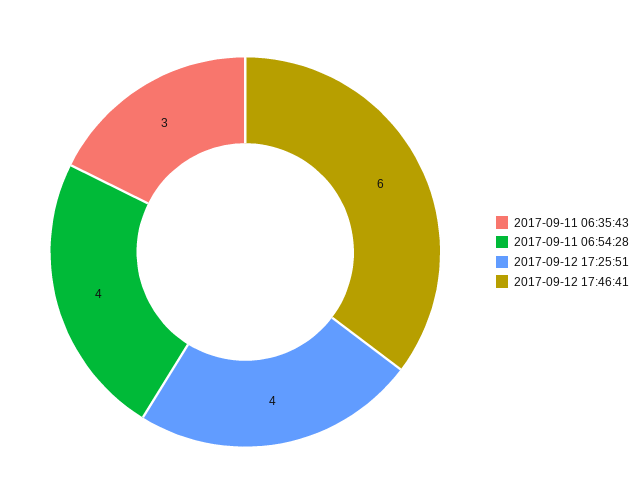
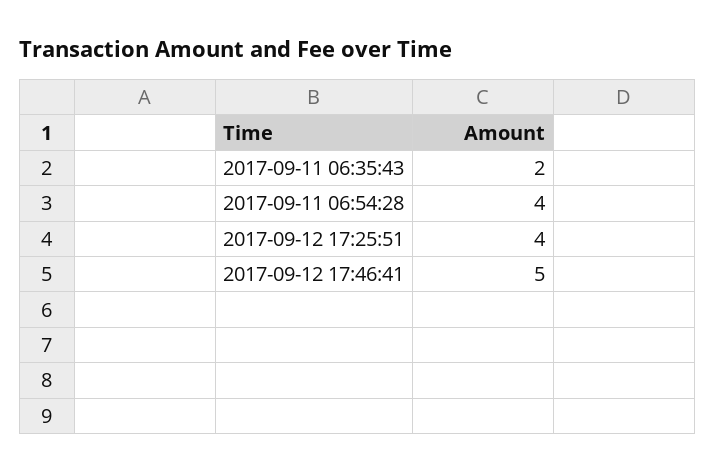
  {
-   "2017-09-11 06:35:43": 3,
+   "2017-09-11 06:35:43": 2,
    "2017-09-11 06:54:28": 4,
    "2017-09-12 17:25:51": 4,
-   "2017-09-12 17:46:41": 6
+   "2017-09-12 17:46:41": 5
  }

